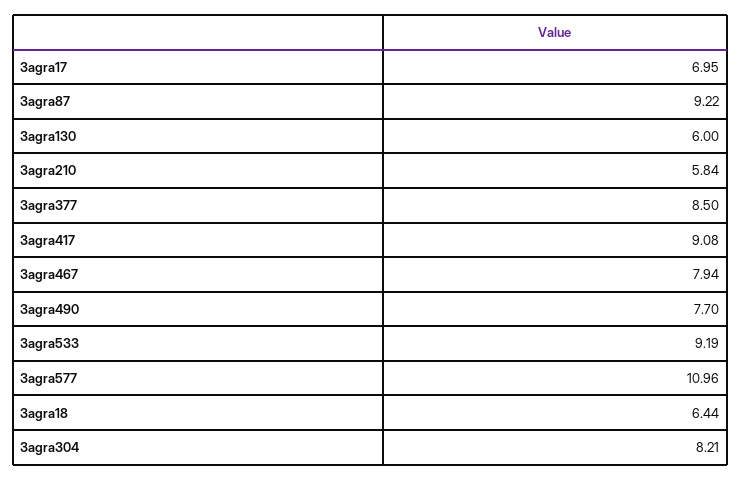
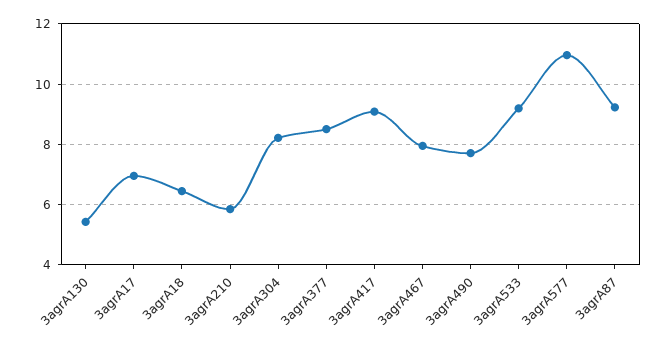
  {
    "3agra17": 6.95,
    "3agra87": 9.22,
-   "3agra130": 6,
+   "3agra130": 5.4,
    "3agra210": 5.84,
    "3agra377": 8.5,
    "3agra417": 9.08,
    "3agra467": 7.94,
    "3agra490": 7.7,
    "3agra533": 9.19,
    "3agra577": 10.96,
    "3agra18": 6.44,
    "3agra304": 8.21
  }

